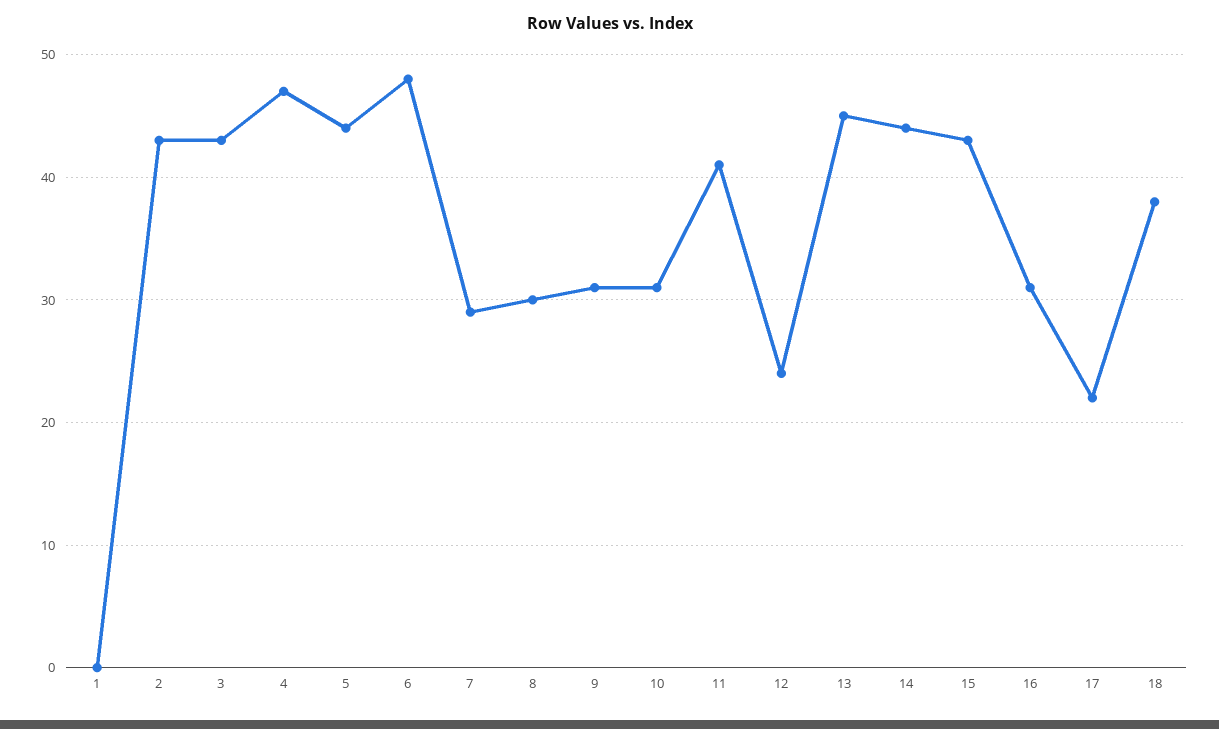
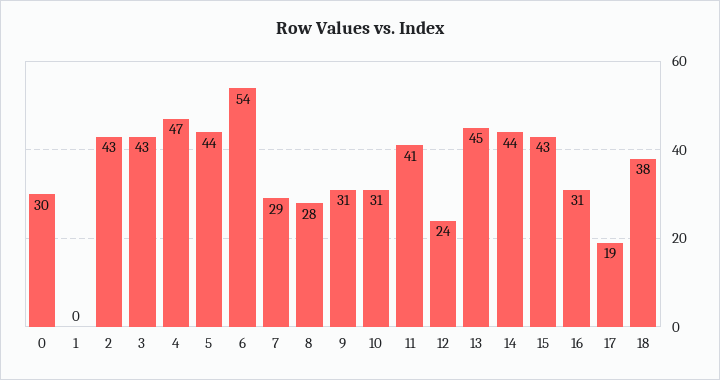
  {
    "1": 0,
    "2": 43,
    "3": 43,
    "4": 47,
    "5": 44,
-   "6": 48,
+   "6": 54,
    "7": 29,
-   "8": 30,
+   "8": 28,
    "9": 31,
    "10": 31,
    "11": 41,
    "12": 24,
    "13": 45,
    "14": 44,
    "15": 43,
    "16": 31,
-   "17": 22,
+   "17": 19,
-   "18": 38
+   "18": 38,
+   "0": 30
  }

